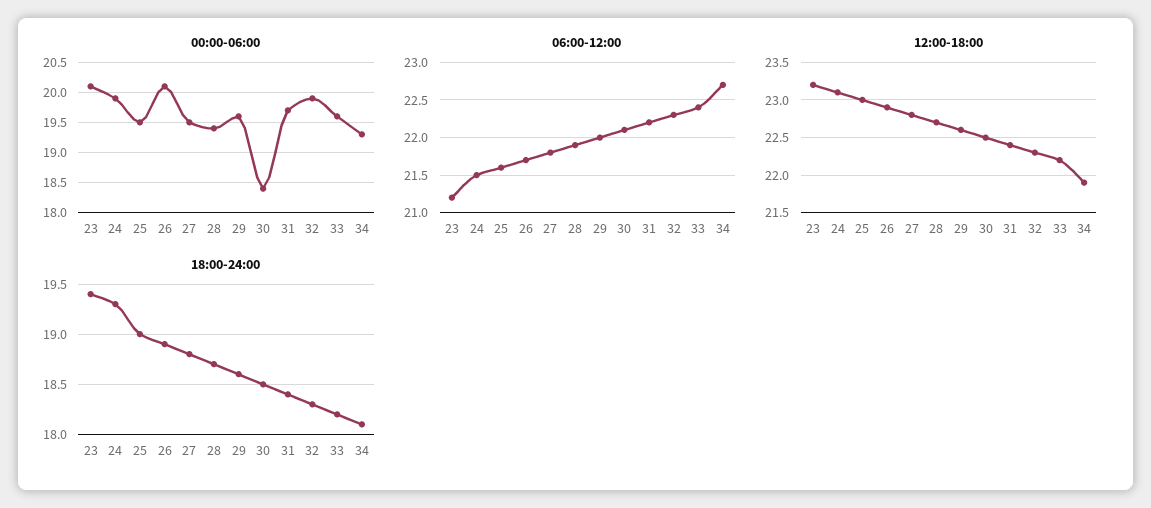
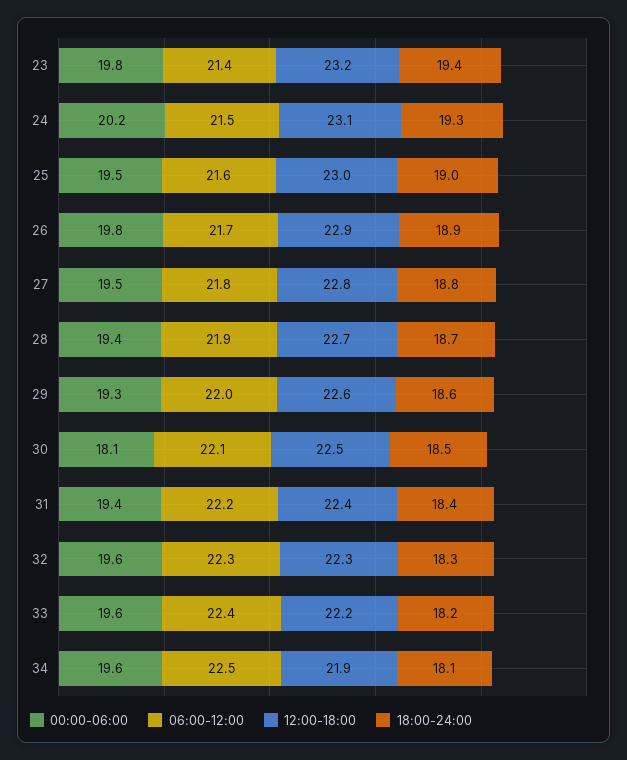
  {
    "00:00-06:00": {
-     "23": 20.1,
+     "23": 19.8,
-     "24": 19.9,
+     "24": 20.2,
      "25": 19.5,
-     "26": 20.1,
+     "26": 19.8,
      "27": 19.5,
      "28": 19.4,
-     "29": 19.6,
+     "29": 19.3,
-     "30": 18.4,
+     "30": 18.1,
-     "31": 19.7,
+     "31": 19.4,
-     "32": 19.9,
+     "32": 19.6,
      "33": 19.6,
-     "34": 19.3
+     "34": 19.6
    },
    "06:00-12:00": {
-     "23": 21.2,
+     "23": 21.4,
      "24": 21.5,
      "25": 21.6,
      "26": 21.7,
      "27": 21.8,
      "28": 21.9,
      "29": 22,
      "30": 22.1,
      "31": 22.2,
      "32": 22.3,
      "33": 22.4,
-     "34": 22.7
+     "34": 22.5
    },
    "12:00-18:00": {
      "23": 23.2,
      "24": 23.1,
      "25": 23,
      "26": 22.9,
      "27": 22.8,
      "28": 22.7,
      "29": 22.6,
      "30": 22.5,
      "31": 22.4,
      "32": 22.3,
      "33": 22.2,
      "34": 21.9
    },
    "18:00-24:00": {
      "23": 19.4,
      "24": 19.3,
      "25": 19,
      "26": 18.9,
      "27": 18.8,
      "28": 18.7,
      "29": 18.6,
      "30": 18.5,
      "31": 18.4,
      "32": 18.3,
      "33": 18.2,
      "34": 18.1
    }
  }

